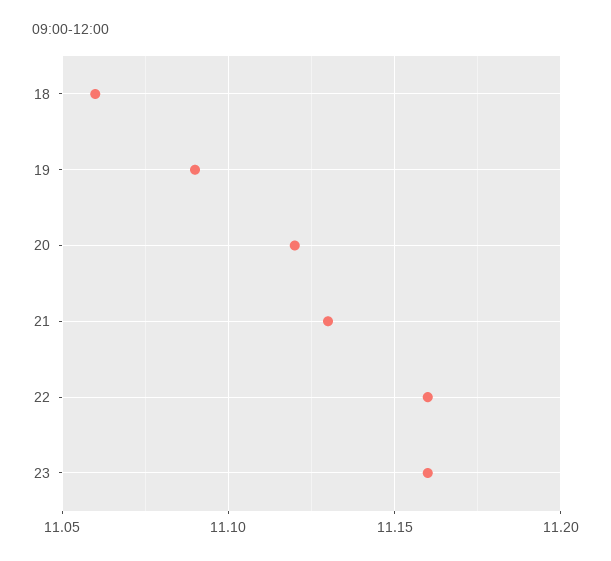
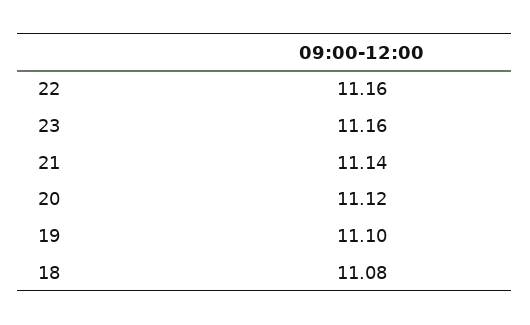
  {
-   "18": 11.06,
+   "18": 11.08,
-   "19": 11.09,
+   "19": 11.1,
    "20": 11.12,
-   "21": 11.13,
+   "21": 11.14,
    "22": 11.16,
    "23": 11.16
  }

